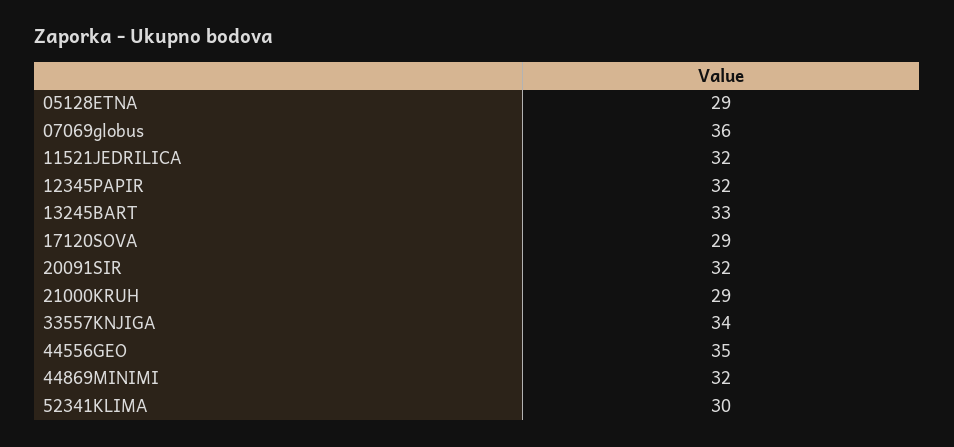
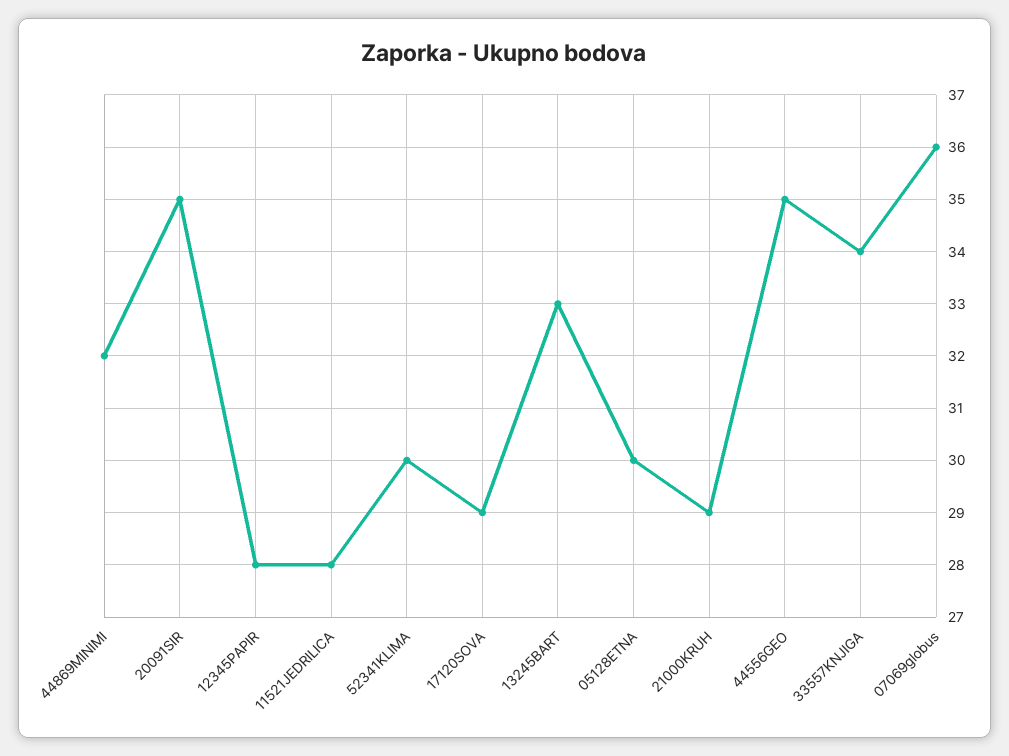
  {
-   "05128ETNA": 29,
+   "05128ETNA": 30,
    "07069globus": 36,
-   "11521JEDRILICA": 32,
+   "11521JEDRILICA": 28,
-   "12345PAPIR": 32,
+   "12345PAPIR": 28,
    "13245BART": 33,
    "17120SOVA": 29,
-   "20091SIR": 32,
+   "20091SIR": 35,
    "21000KRUH": 29,
    "33557KNJIGA": 34,
    "44556GEO": 35,
    "44869MINIMI": 32,
    "52341KLIMA": 30
  }

